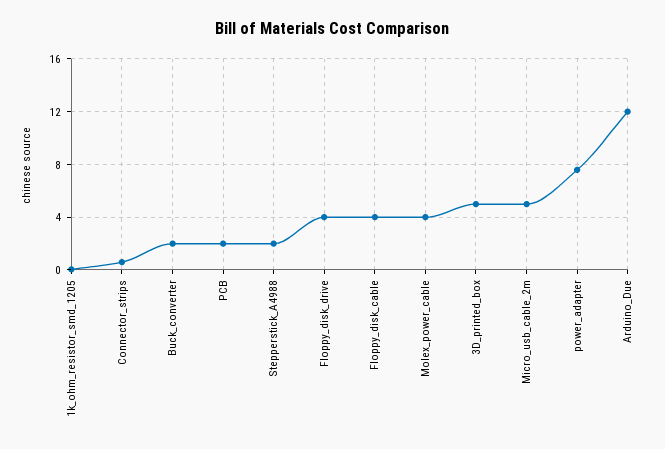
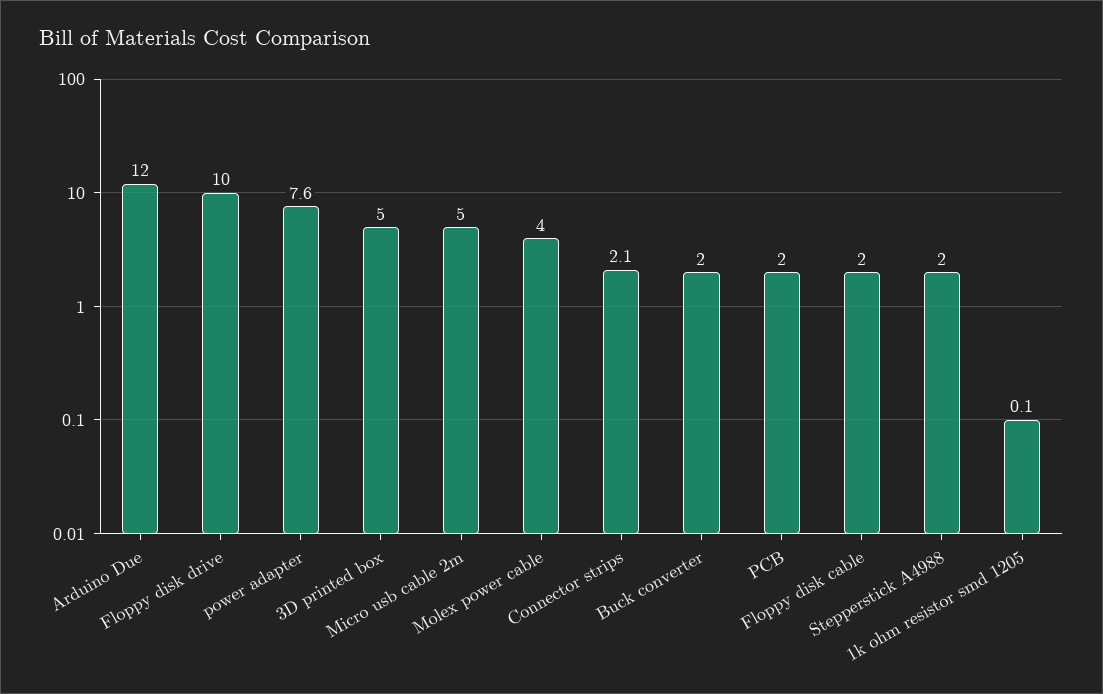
  {
    "1k_ohm_resistor_smd_1205": 0.1,
-   "Connector_strips": 0.5,
+   "Connector_strips": 2.1,
    "Buck_converter": 2,
    "PCB": 2,
    "Stepperstick_A4988": 2,
-   "Floppy_disk_drive": 4,
+   "Floppy_disk_drive": 10,
-   "Floppy_disk_cable": 4,
+   "Floppy_disk_cable": 2,
    "Molex_power_cable": 4,
    "3D_printed_box": 5,
    "Micro_usb_cable_2m": 5,
    "power_adapter": 7.6,
    "Arduino_Due": 12
  }

